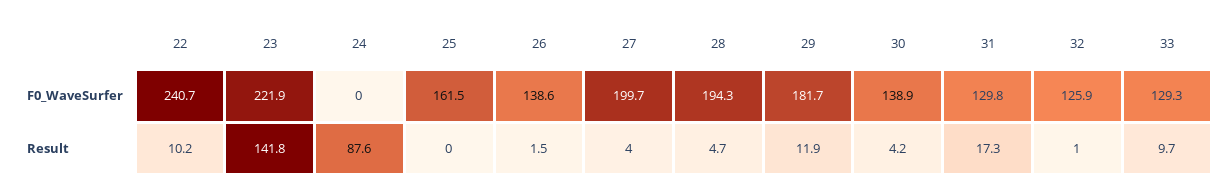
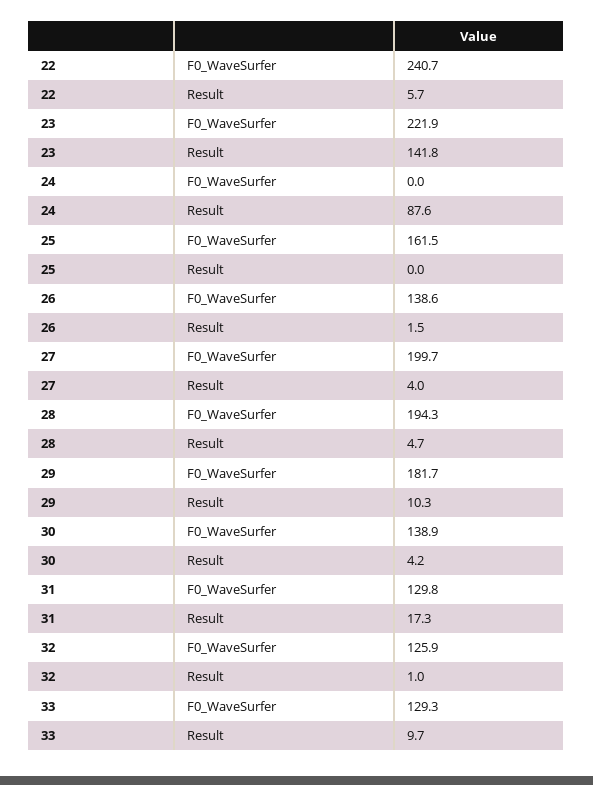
  {
    "22": {
      "F0_WaveSurfer": 240.7,
-     "Result": 10.2
+     "Result": 5.7
    },
    "23": {
      "F0_WaveSurfer": 221.9,
      "Result": 141.8
    },
    "24": {
      "F0_WaveSurfer": 0,
      "Result": 87.6
    },
    "25": {
      "F0_WaveSurfer": 161.5,
      "Result": 0
    },
    "26": {
      "F0_WaveSurfer": 138.6,
      "Result": 1.5
    },
    "27": {
      "F0_WaveSurfer": 199.7,
      "Result": 4
    },
    "28": {
      "F0_WaveSurfer": 194.3,
      "Result": 4.7
    },
    "29": {
      "F0_WaveSurfer": 181.7,
-     "Result": 11.9
+     "Result": 10.3
    },
    "30": {
      "F0_WaveSurfer": 138.9,
      "Result": 4.2
    },
    "31": {
      "F0_WaveSurfer": 129.8,
      "Result": 17.3
    },
    "32": {
      "F0_WaveSurfer": 125.9,
      "Result": 1
    },
    "33": {
      "F0_WaveSurfer": 129.3,
      "Result": 9.7
    }
  }

